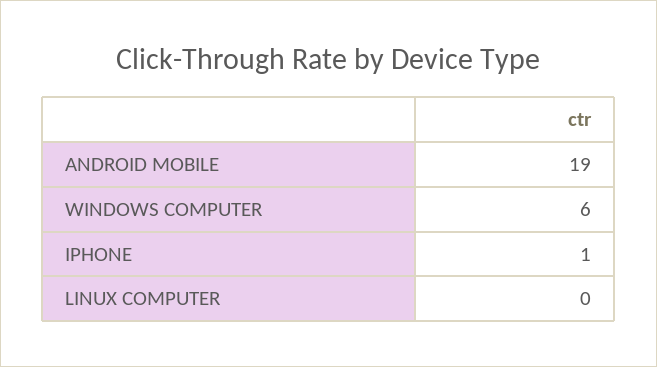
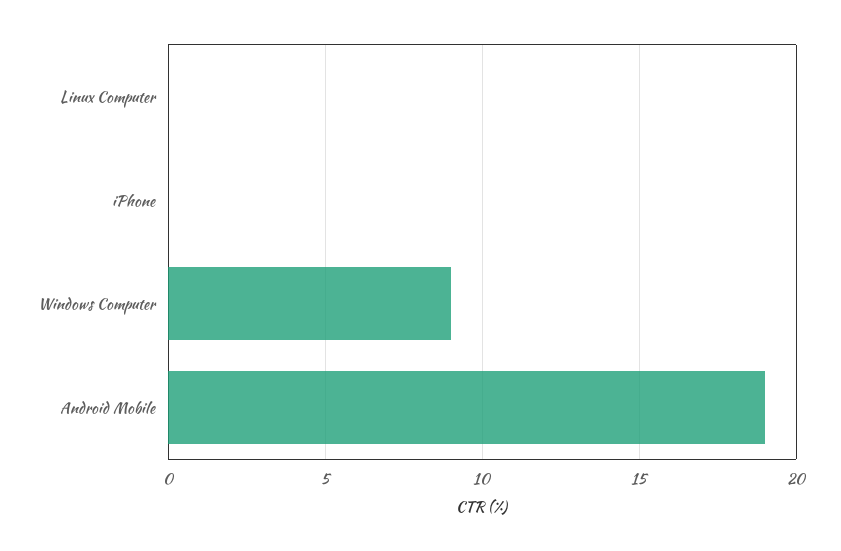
  {
    "ANDROID MOBILE": 19,
-   "WINDOWS COMPUTER": 6,
+   "WINDOWS COMPUTER": 9,
-   "IPHONE": 1,
+   "IPHONE": 0,
    "LINUX COMPUTER": 0
  }

